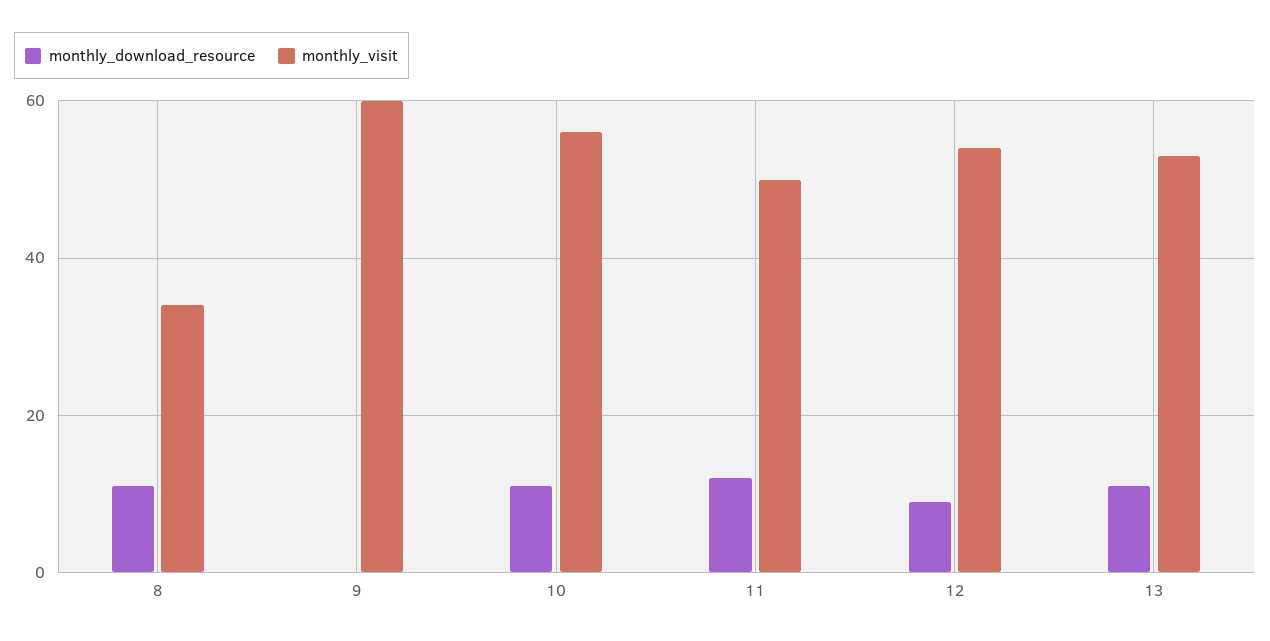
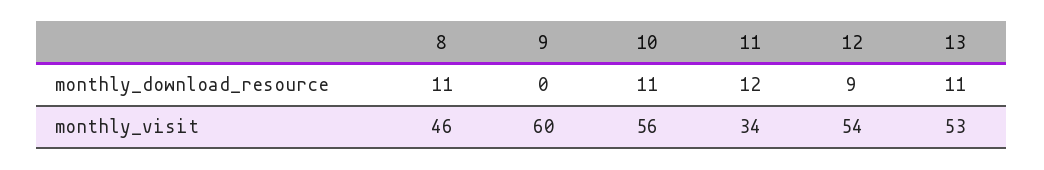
  {
    "monthly_download_resource": {
      "8": 11,
      "9": 0,
      "10": 11,
      "11": 12,
      "12": 9,
      "13": 11
    },
    "monthly_visit": {
-     "8": 35,
+     "8": 46,
      "9": 60,
      "10": 56,
-     "11": 50,
+     "11": 34,
      "12": 54,
      "13": 53
    }
  }

